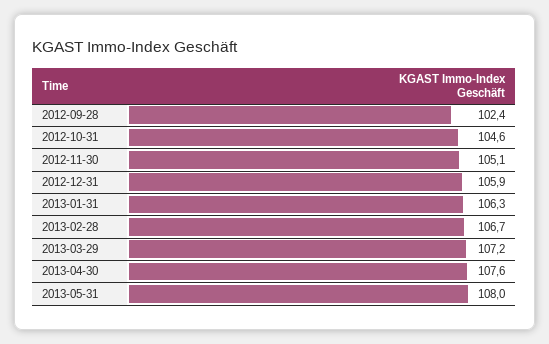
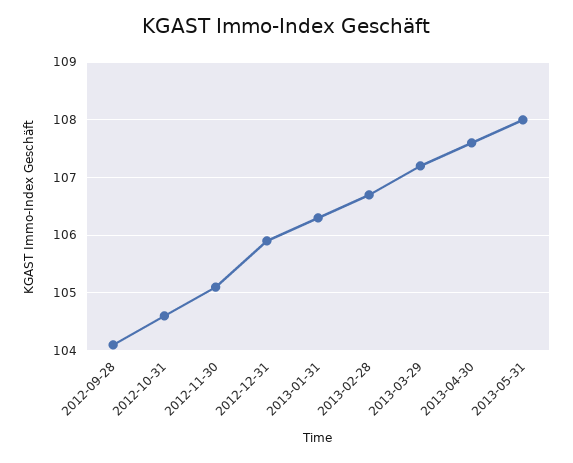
  {
-   "2012-09-28": 102.4,
+   "2012-09-28": 104,
    "2012-10-31": 104.6,
    "2012-11-30": 105.1,
    "2012-12-31": 105.9,
    "2013-01-31": 106.3,
    "2013-02-28": 106.7,
    "2013-03-29": 107.2,
    "2013-04-30": 107.6,
    "2013-05-31": 108
  }

